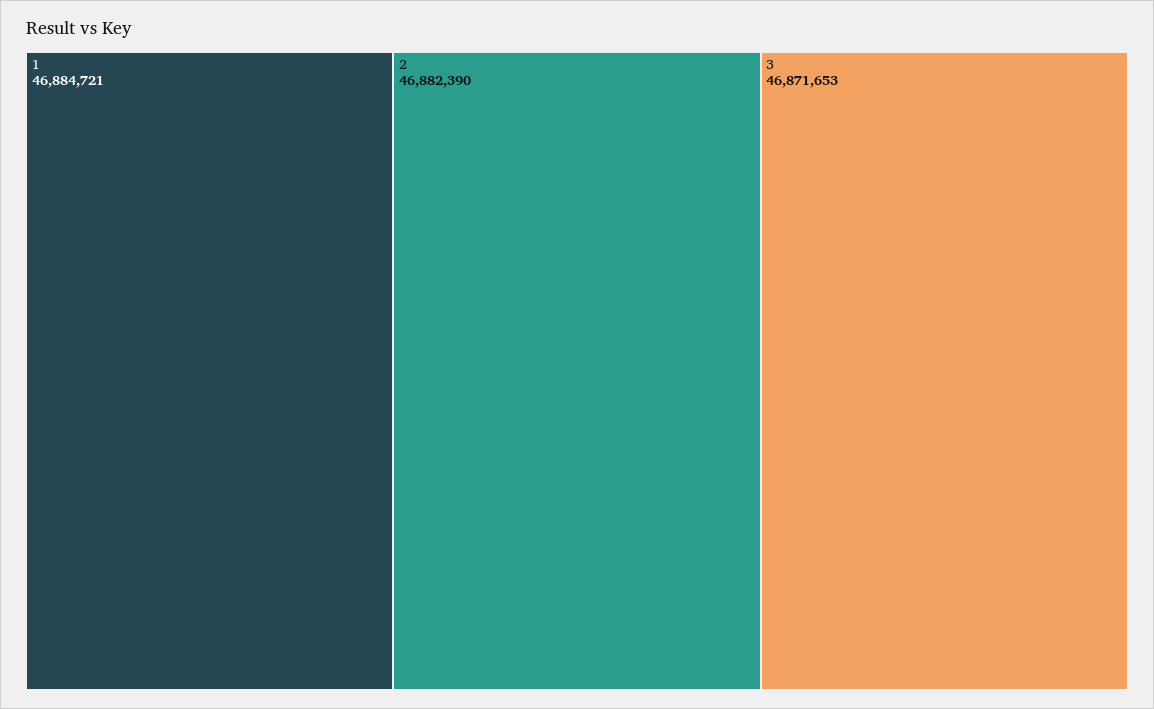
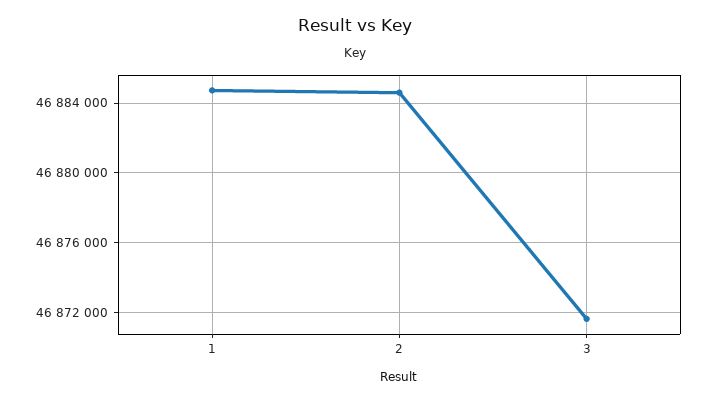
  {
    "1": 46884721,
-   "2": 46882390,
+   "2": 46884500,
    "3": 46871653
  }

